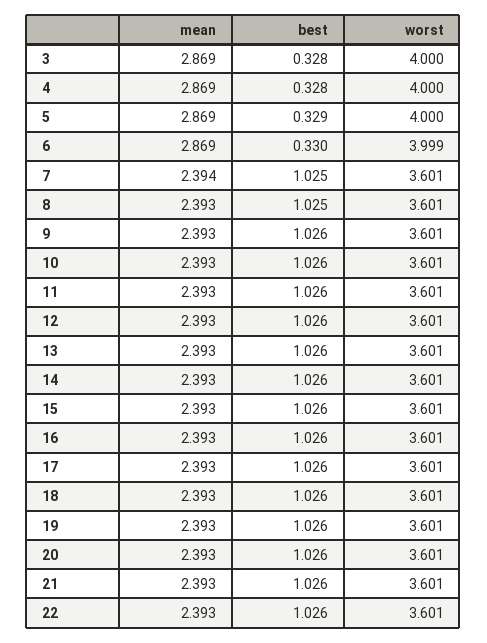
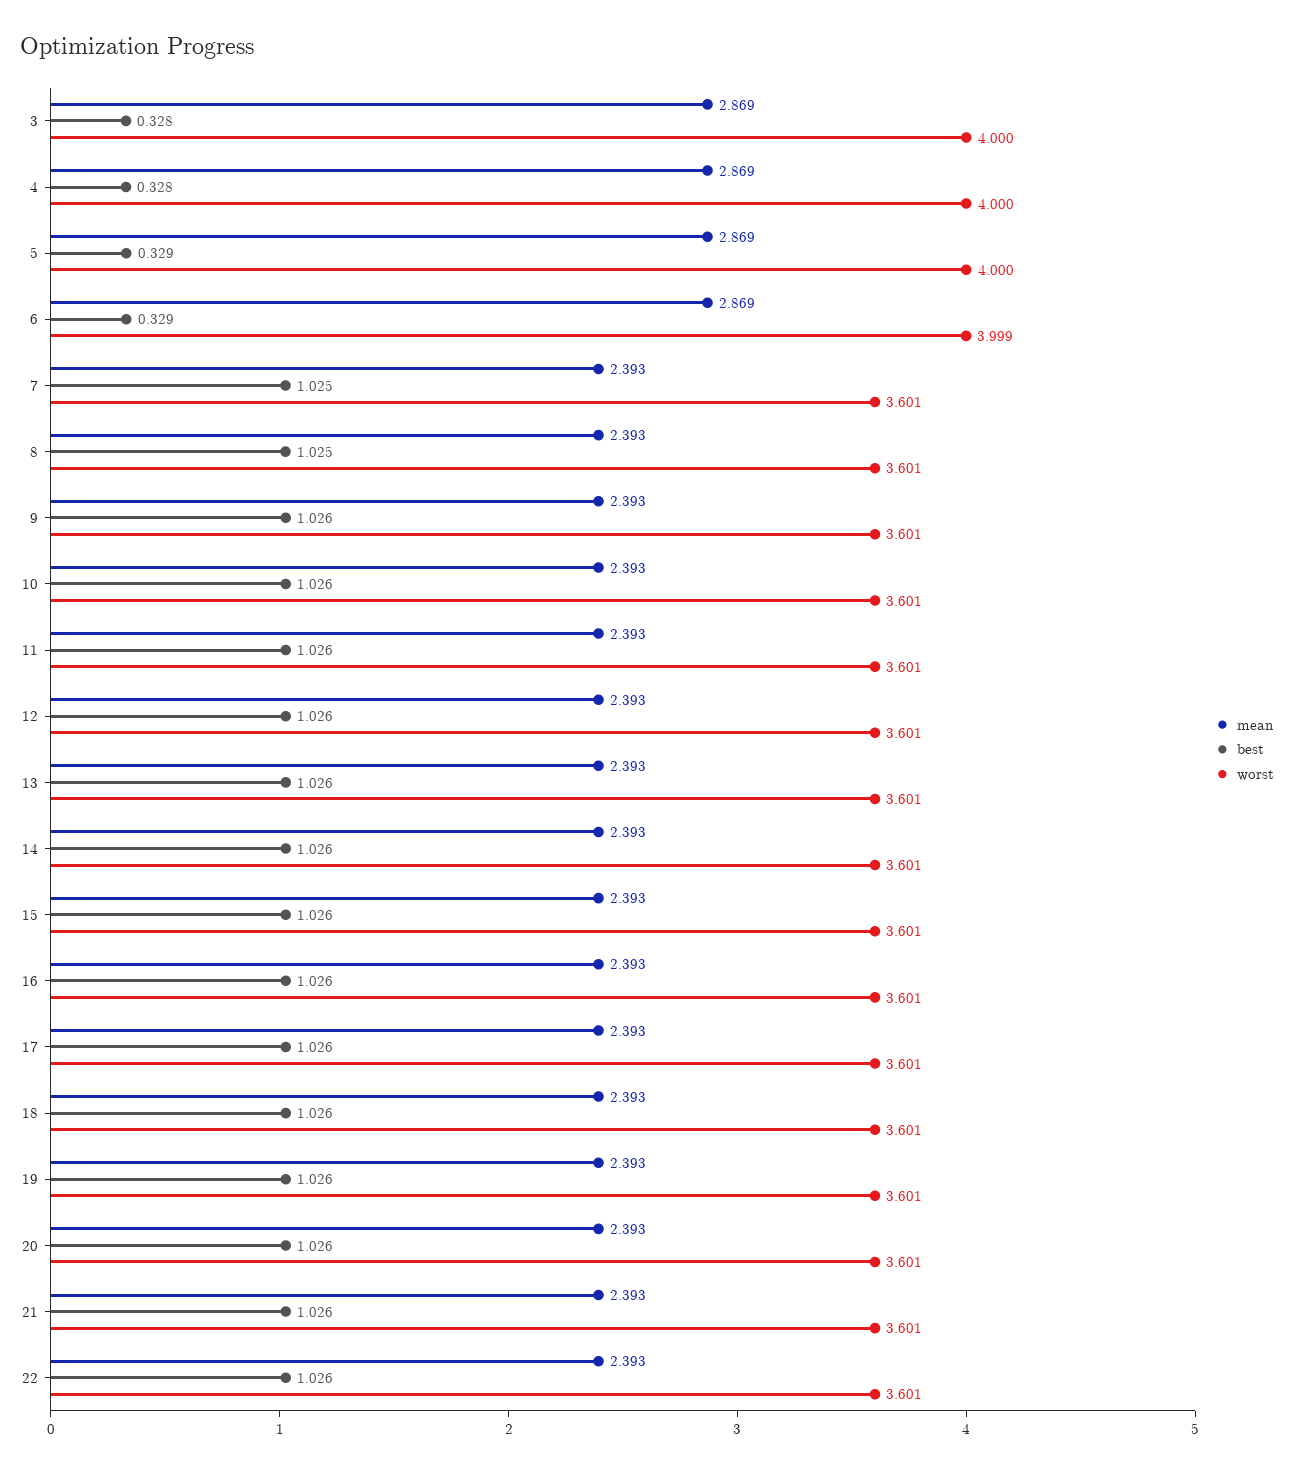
  {
    "mean": {
      "3": 2.869,
      "4": 2.869,
      "5": 2.869,
      "6": 2.869,
-     "7": 2.394,
+     "7": 2.393,
      "8": 2.393,
      "9": 2.393,
      "10": 2.393,
      "11": 2.393,
      "12": 2.393,
      "13": 2.393,
      "14": 2.393,
      "15": 2.393,
      "16": 2.393,
      "17": 2.393,
      "18": 2.393,
      "19": 2.393,
      "20": 2.393,
      "21": 2.393,
      "22": 2.393
    },
    "best": {
      "3": 0.328,
      "4": 0.328,
      "5": 0.329,
-     "6": 0.33,
+     "6": 0.329,
      "7": 1.025,
      "8": 1.025,
      "9": 1.026,
      "10": 1.026,
      "11": 1.026,
      "12": 1.026,
      "13": 1.026,
      "14": 1.026,
      "15": 1.026,
      "16": 1.026,
      "17": 1.026,
      "18": 1.026,
      "19": 1.026,
      "20": 1.026,
      "21": 1.026,
      "22": 1.026
    },
    "worst": {
      "3": 4,
      "4": 4,
      "5": 4,
      "6": 3.999,
      "7": 3.601,
      "8": 3.601,
      "9": 3.601,
      "10": 3.601,
      "11": 3.601,
      "12": 3.601,
      "13": 3.601,
      "14": 3.601,
      "15": 3.601,
      "16": 3.601,
      "17": 3.601,
      "18": 3.601,
      "19": 3.601,
      "20": 3.601,
      "21": 3.601,
      "22": 3.601
    }
  }

